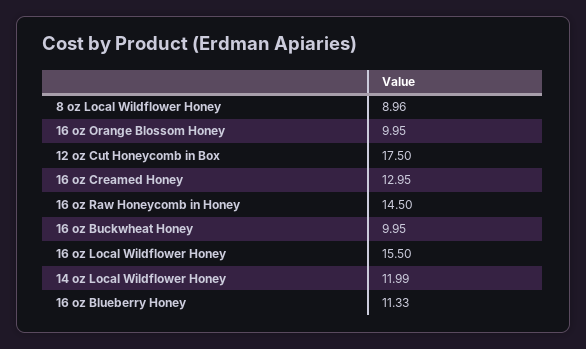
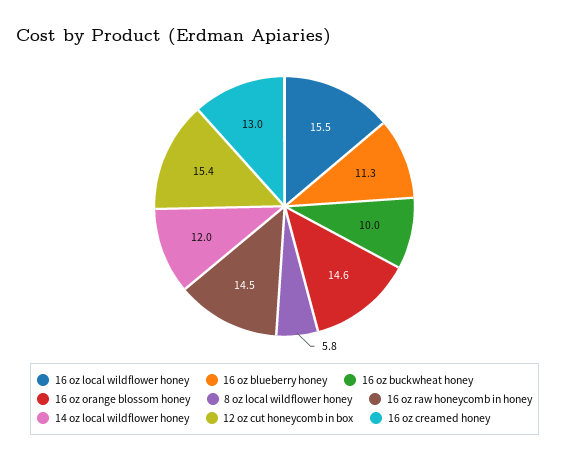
  {
-   "8 oz Local Wildflower Honey": 8.96,
+   "8 oz Local Wildflower Honey": 5.8,
-   "16 oz Orange Blossom Honey": 9.95,
+   "16 oz Orange Blossom Honey": 14.6,
-   "12 oz Cut Honeycomb in Box": 17.5,
+   "12 oz Cut Honeycomb in Box": 15.4,
    "16 oz Creamed Honey": 12.95,
    "16 oz Raw Honeycomb in Honey": 14.5,
    "16 oz Buckwheat Honey": 9.95,
    "16 oz Local Wildflower Honey": 15.5,
    "14 oz Local Wildflower Honey": 11.99,
    "16 oz Blueberry Honey": 11.33
  }

